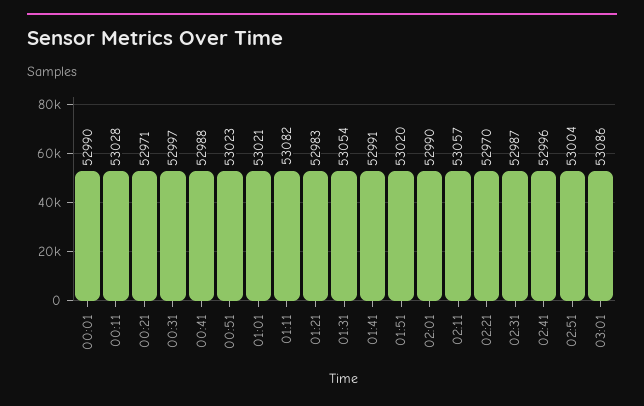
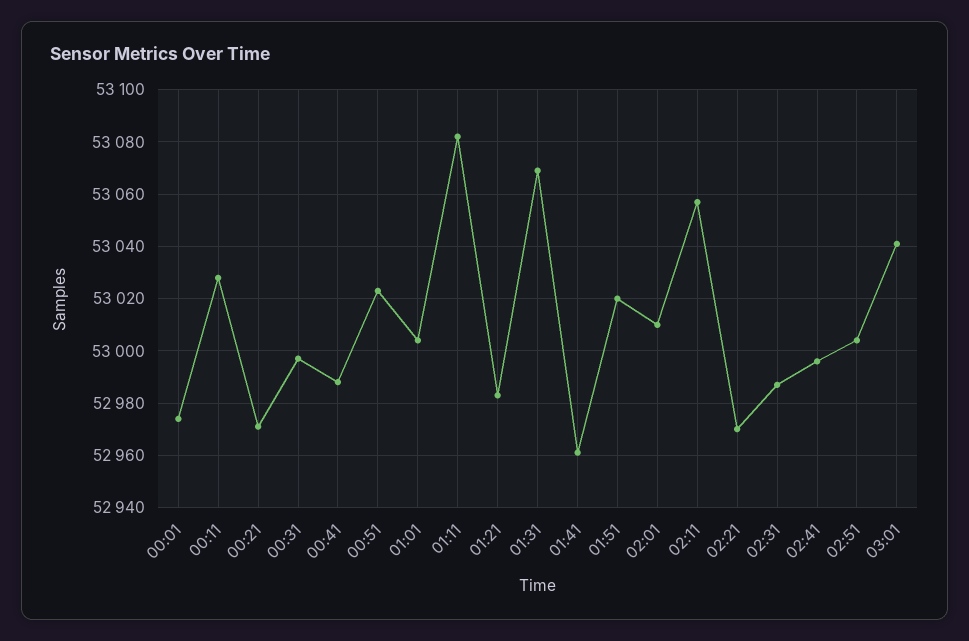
  {
-   "00:01": 52990,
+   "00:01": 52975,
    "00:11": 53028,
    "00:21": 52971,
    "00:31": 52997,
    "00:41": 52988,
    "00:51": 53023,
-   "01:01": 53021,
+   "01:01": 53005,
    "01:11": 53082,
    "01:21": 52983,
-   "01:31": 53054,
+   "01:31": 53070,
-   "01:41": 52991,
+   "01:41": 52960,
    "01:51": 53020,
-   "02:01": 52990,
+   "02:01": 53010,
    "02:11": 53057,
    "02:21": 52970,
    "02:31": 52987,
    "02:41": 52996,
    "02:51": 53004,
-   "03:01": 53086
+   "03:01": 53040
  }

